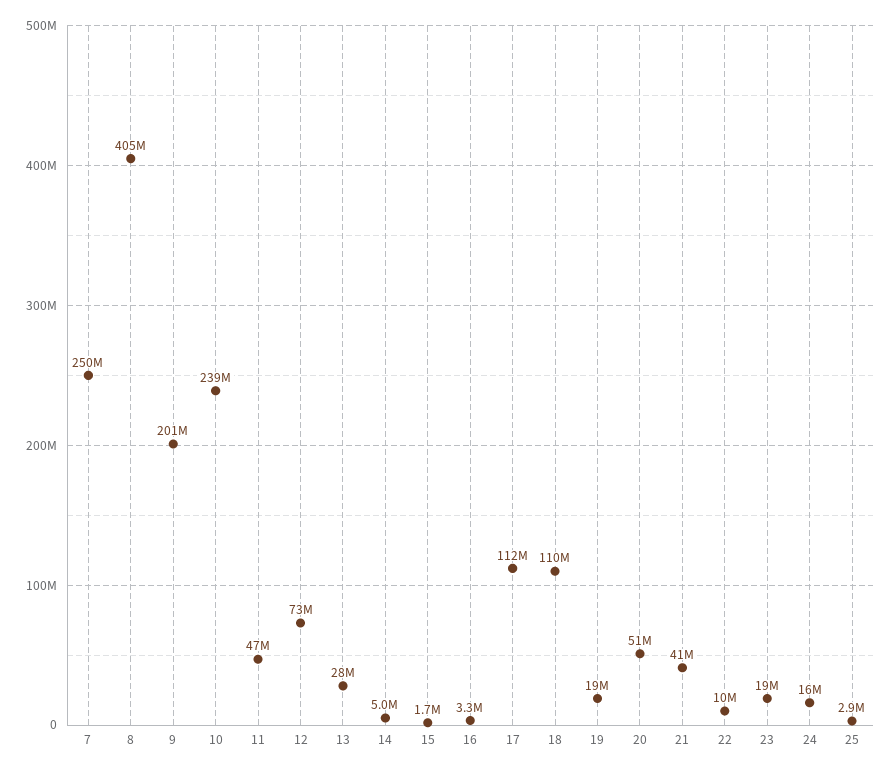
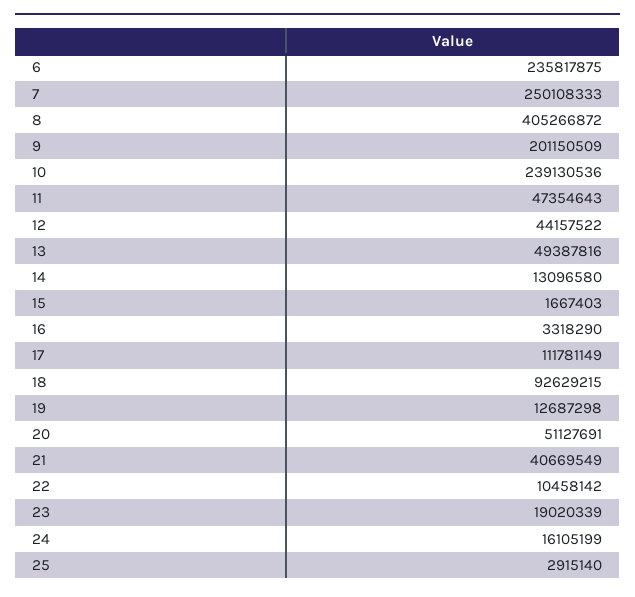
  {
    "7": 250108333,
    "8": 405266872,
    "9": 201150509,
    "10": 239130536,
    "11": 47354643,
-   "12": 73000000,
+   "12": 44157522,
-   "13": 28000000,
+   "13": 49387816,
-   "14": 5000000,
+   "14": 13096580,
    "15": 1667403,
    "16": 3318290,
    "17": 111781149,
-   "18": 110000000,
+   "18": 92629215,
-   "19": 19000000,
+   "19": 12687298,
    "20": 51127691,
    "21": 40669549,
    "22": 10458142,
    "23": 19020339,
    "24": 16105199,
-   "25": 2915140
+   "25": 2915140,
+   "6": 235817875
  }

